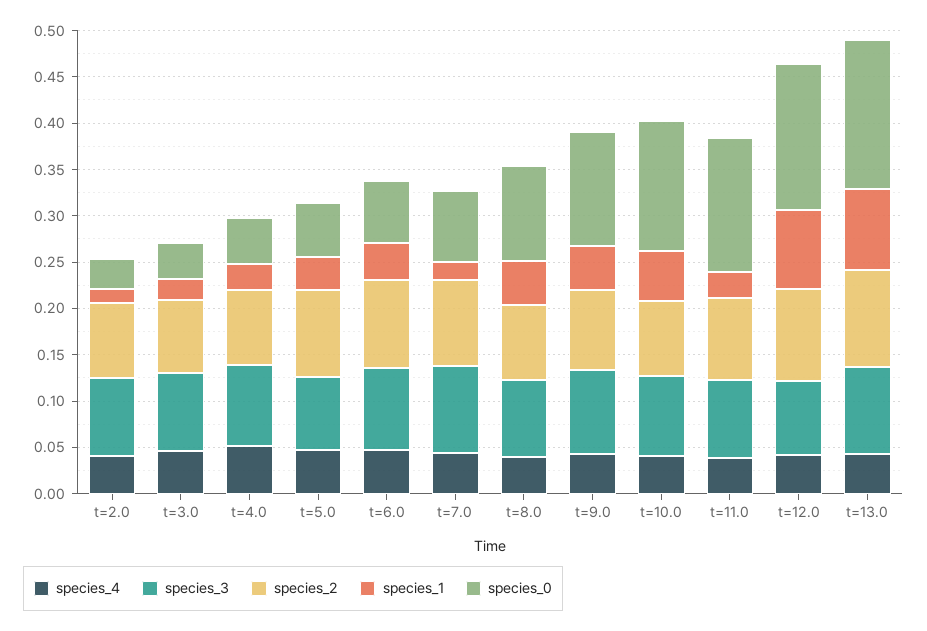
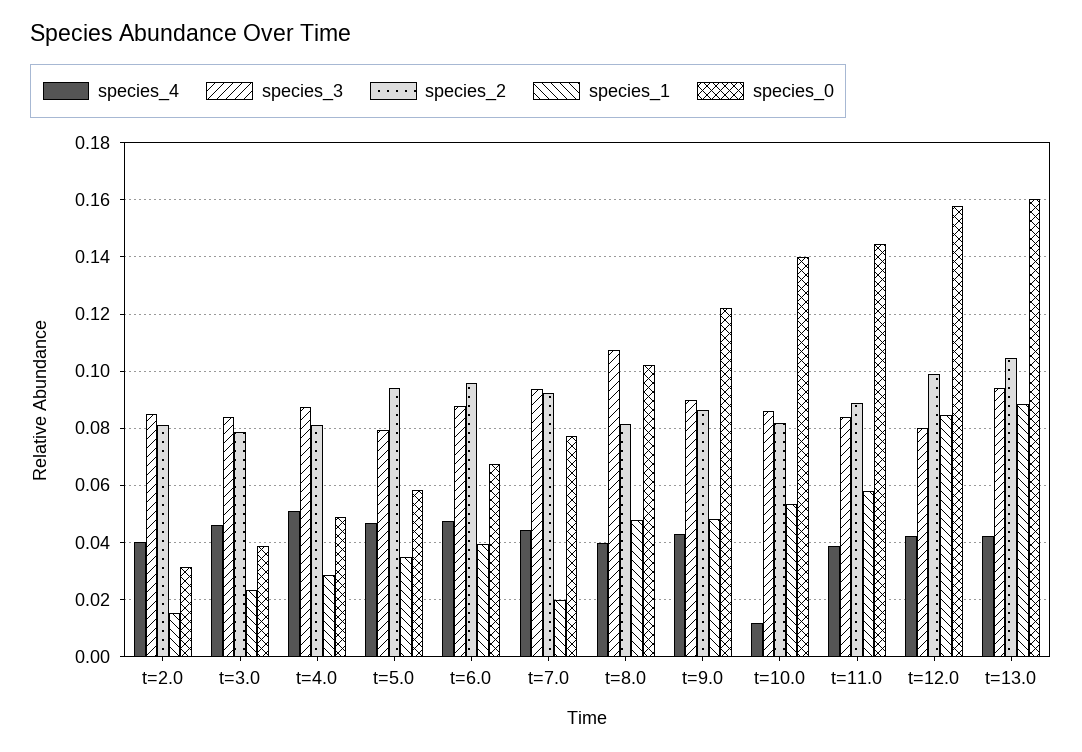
  {
    "species_4": {
      "t=2.0": 0.04,
      "t=3.0": 0.045,
      "t=4.0": 0.05,
      "t=5.0": 0.0475,
      "t=6.0": 0.0475,
      "t=7.0": 0.045,
      "t=8.0": 0.04,
      "t=9.0": 0.0425,
-     "t=10.0": 0.04,
+     "t=10.0": 0.0125,
      "t=11.0": 0.0375,
      "t=12.0": 0.0425,
      "t=13.0": 0.0425
    },
    "species_3": {
      "t=2.0": 0.085,
      "t=3.0": 0.085,
      "t=4.0": 0.0875,
      "t=5.0": 0.08,
      "t=6.0": 0.0875,
      "t=7.0": 0.0925,
-     "t=8.0": 0.08,
+     "t=8.0": 0.1075,
      "t=9.0": 0.09,
      "t=10.0": 0.085,
      "t=11.0": 0.085,
      "t=12.0": 0.08,
      "t=13.0": 0.095
    },
    "species_2": {
      "t=2.0": 0.08,
      "t=3.0": 0.08,
      "t=4.0": 0.08,
      "t=5.0": 0.095,
      "t=6.0": 0.095,
      "t=7.0": 0.0925,
      "t=8.0": 0.0825,
      "t=9.0": 0.0875,
      "t=10.0": 0.0825,
      "t=11.0": 0.0875,
      "t=12.0": 0.1,
      "t=13.0": 0.105
    },
    "species_1": {
      "t=2.0": 0.015,
      "t=3.0": 0.0225,
      "t=4.0": 0.0275,
      "t=5.0": 0.035,
      "t=6.0": 0.04,
      "t=7.0": 0.02,
      "t=8.0": 0.0475,
      "t=9.0": 0.0475,
      "t=10.0": 0.0525,
-     "t=11.0": 0.03,
+     "t=11.0": 0.0575,
      "t=12.0": 0.085,
      "t=13.0": 0.0875
    },
    "species_0": {
      "t=2.0": 0.0325,
      "t=3.0": 0.0375,
      "t=4.0": 0.05,
      "t=5.0": 0.0575,
      "t=6.0": 0.0675,
      "t=7.0": 0.0775,
      "t=8.0": 0.1025,
      "t=9.0": 0.1225,
      "t=10.0": 0.14,
      "t=11.0": 0.145,
      "t=12.0": 0.1575,
      "t=13.0": 0.16
    }
  }

